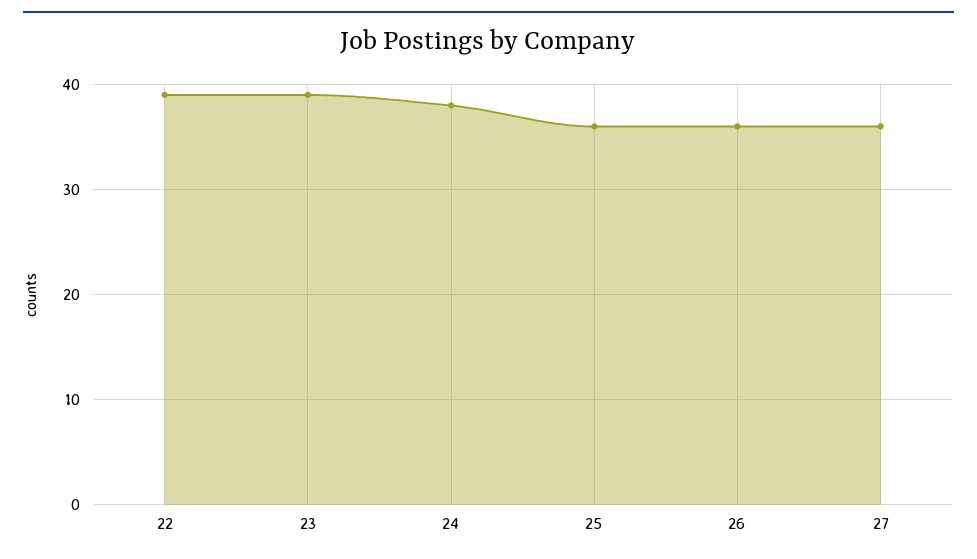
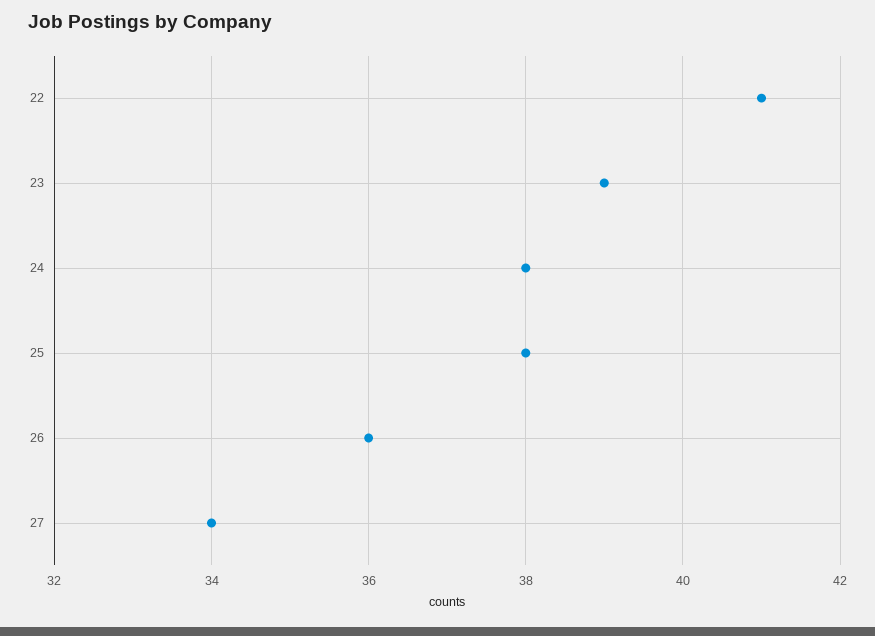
  {
-   "22": 39,
+   "22": 41,
    "23": 39,
    "24": 38,
-   "25": 36,
+   "25": 38,
    "26": 36,
-   "27": 36
+   "27": 34
  }

